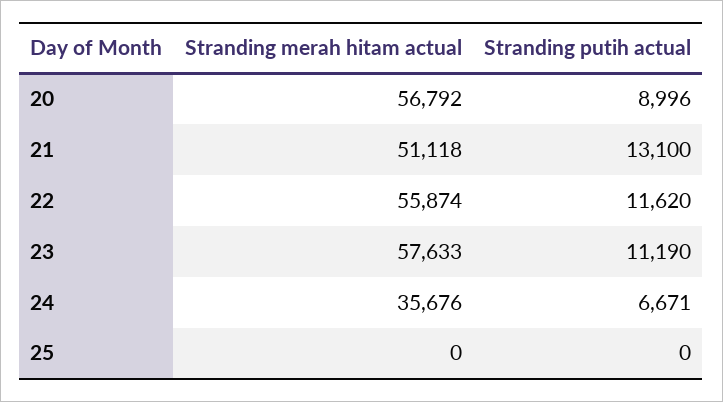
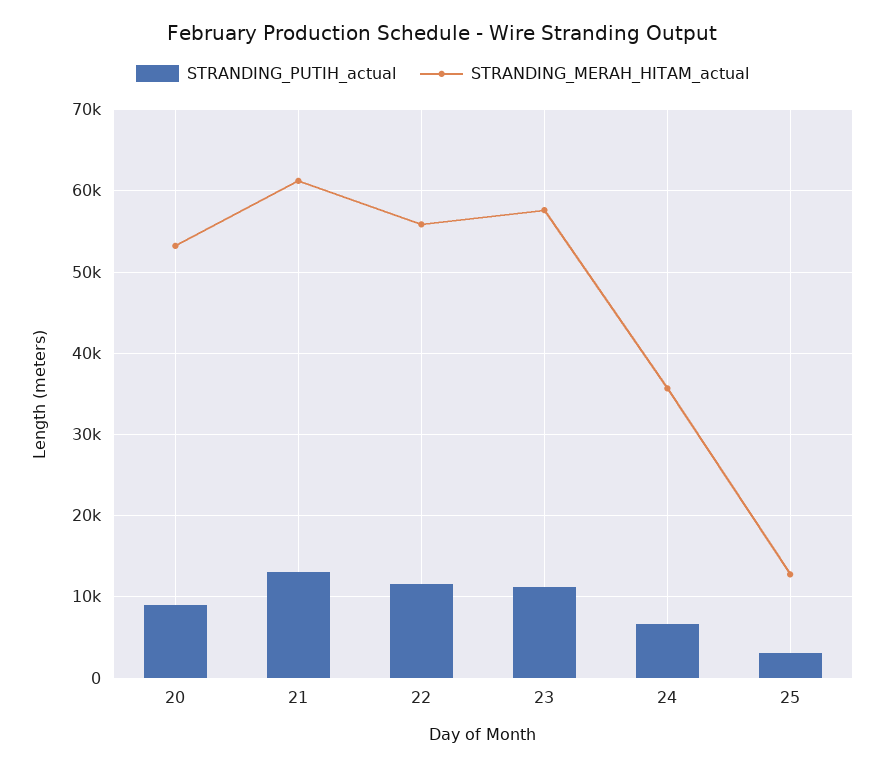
  {
    "Stranding merah hitam actual": {
-     "20": 56792,
+     "20": 53000,
-     "21": 51118,
+     "21": 61000,
      "22": 55874,
      "23": 57633,
      "24": 35676,
-     "25": 0
+     "25": 13000
    },
    "Stranding putih actual": {
      "20": 8996,
      "21": 13100,
      "22": 11620,
      "23": 11190,
      "24": 6671,
-     "25": 0
+     "25": 3000
    }
  }

